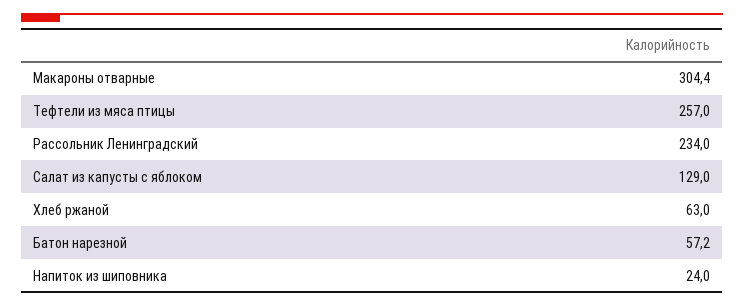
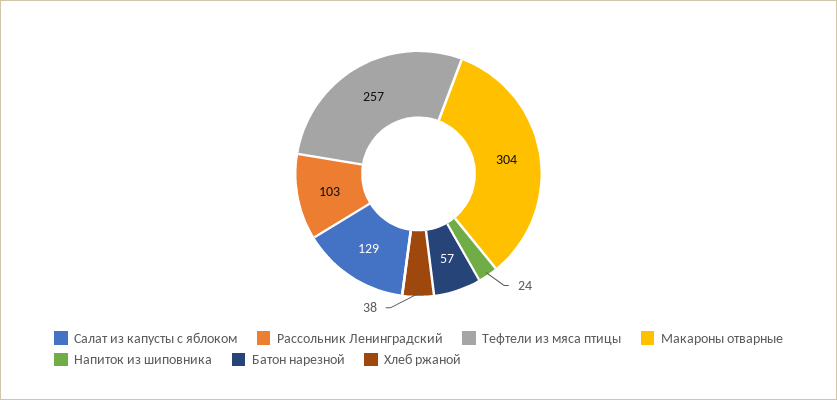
  {
    "Макароны отварные": 304.4,
    "Тефтели из мяса птицы": 257,
-   "Рассольник Ленинградский": 234,
+   "Рассольник Ленинградский": 103,
    "Салат из капусты с яблоком": 129,
-   "Хлеб ржаной": 63,
+   "Хлеб ржаной": 38,
    "Батон нарезной": 57.2,
    "Напиток из шиповника": 24
  }

